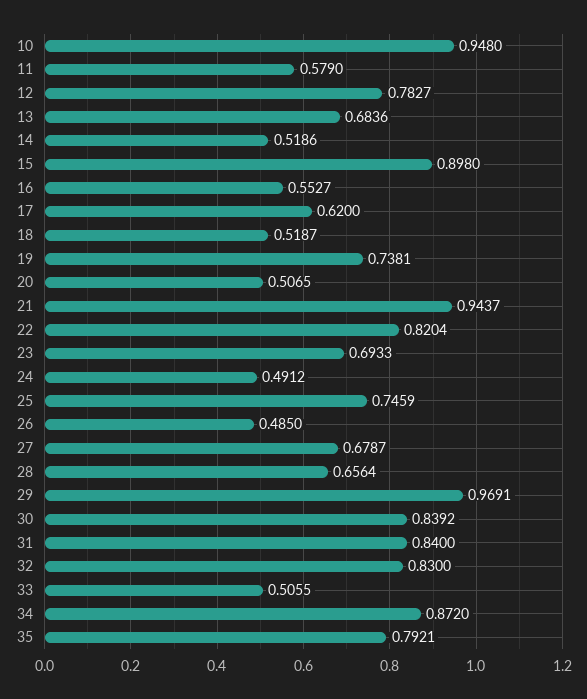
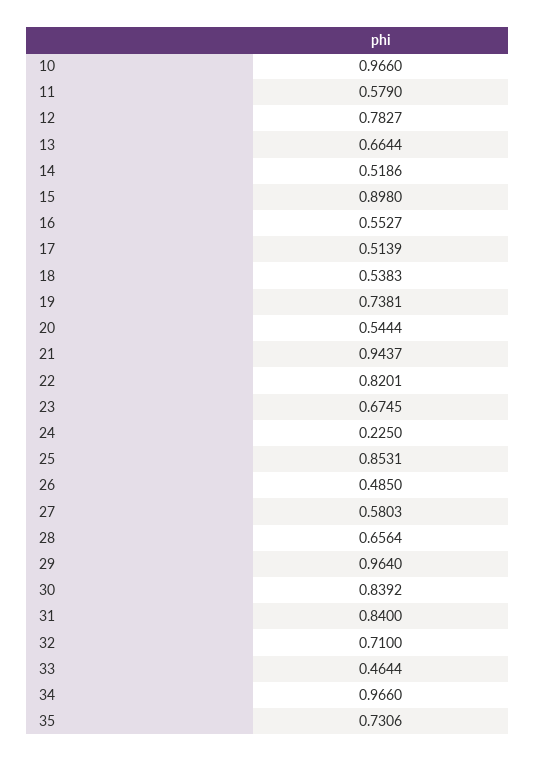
  {
-   "10": 0.948,
+   "10": 0.966,
    "11": 0.579,
    "12": 0.7827,
-   "13": 0.6836,
+   "13": 0.6644,
    "14": 0.5186,
    "15": 0.898,
    "16": 0.5527,
-   "17": 0.62,
+   "17": 0.5139,
-   "18": 0.5187,
+   "18": 0.5383,
    "19": 0.7381,
-   "20": 0.5065,
+   "20": 0.5444,
    "21": 0.9437,
-   "22": 0.8204,
+   "22": 0.8201,
-   "23": 0.6933,
+   "23": 0.6745,
-   "24": 0.4912,
+   "24": 0.225,
-   "25": 0.7459,
+   "25": 0.8531,
    "26": 0.485,
-   "27": 0.6787,
+   "27": 0.5803,
    "28": 0.6564,
-   "29": 0.9691,
+   "29": 0.964,
    "30": 0.8392,
    "31": 0.84,
-   "32": 0.83,
+   "32": 0.71,
-   "33": 0.5055,
+   "33": 0.4644,
-   "34": 0.872,
+   "34": 0.966,
-   "35": 0.7921
+   "35": 0.7306
  }

